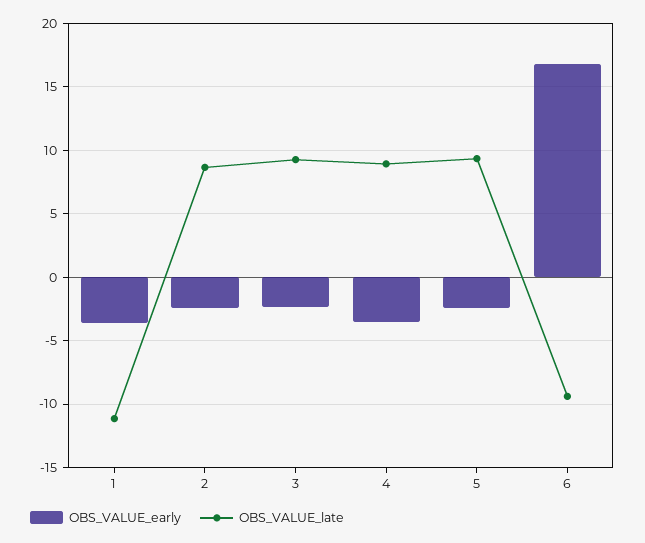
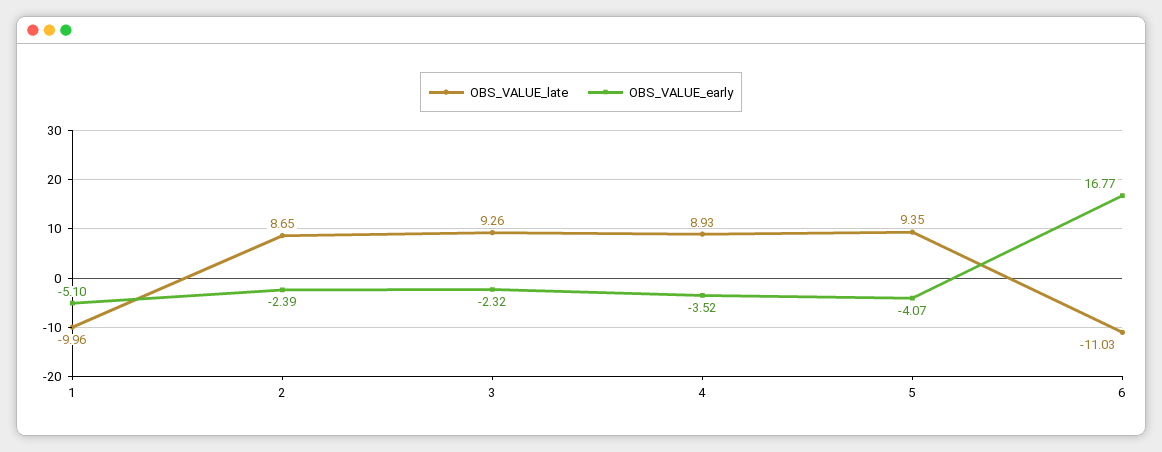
  {
    "OBS_VALUE_early": {
-     "1": -3.5,
+     "1": -5.1,
      "2": -2.39,
      "3": -2.32,
      "4": -3.52,
-     "5": -2.5,
+     "5": -4.07,
      "6": 16.77
    },
    "OBS_VALUE_late": {
-     "1": -11,
+     "1": -9.96,
      "2": 8.65,
      "3": 9.26,
      "4": 8.93,
      "5": 9.35,
-     "6": -9.5
+     "6": -11.03
    }
  }

